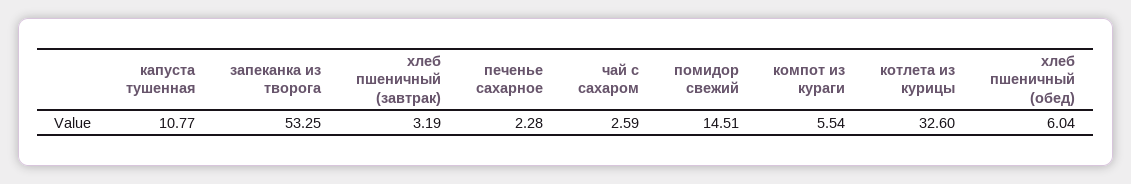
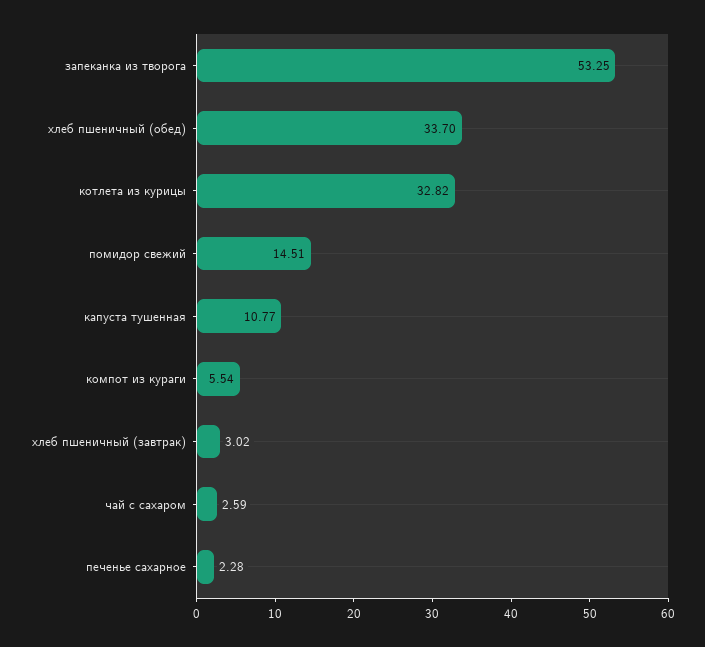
  {
    "капуста тушенная": 10.77,
    "запеканка из творога": 53.25,
-   "хлеб пшеничный (завтрак)": 3.19,
+   "хлеб пшеничный (завтрак)": 3.02,
    "печенье сахарное": 2.28,
    "чай с сахаром": 2.59,
    "помидор свежий": 14.51,
    "компот из кураги": 5.54,
-   "котлета из курицы": 32.6,
+   "котлета из курицы": 32.82,
-   "хлеб пшеничный (обед)": 6.04
+   "хлеб пшеничный (обед)": 33.7
  }

